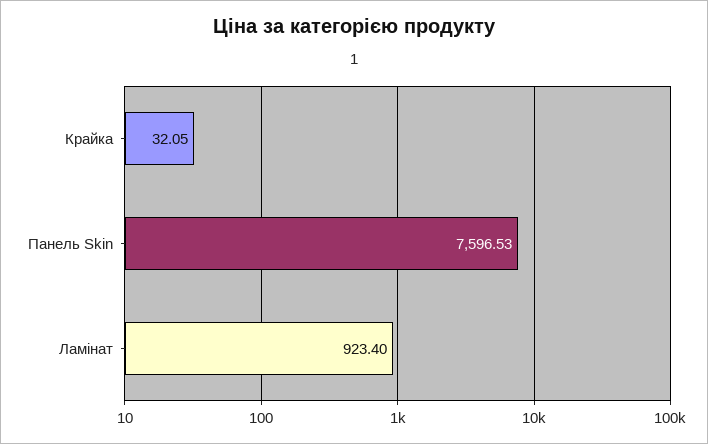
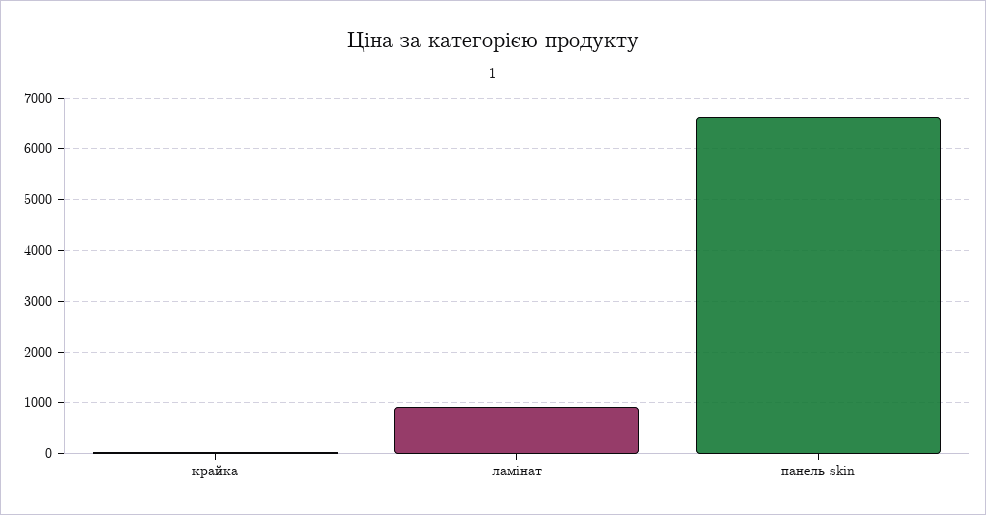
  {
    "Крайка": 32.05,
-   "Панель Skin": 7596.53,
+   "Панель Skin": 6600,
    "Ламінат": 923.4
  }

